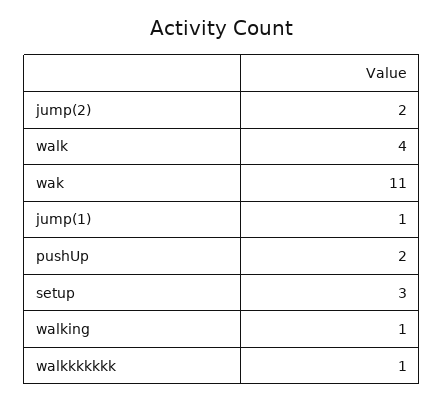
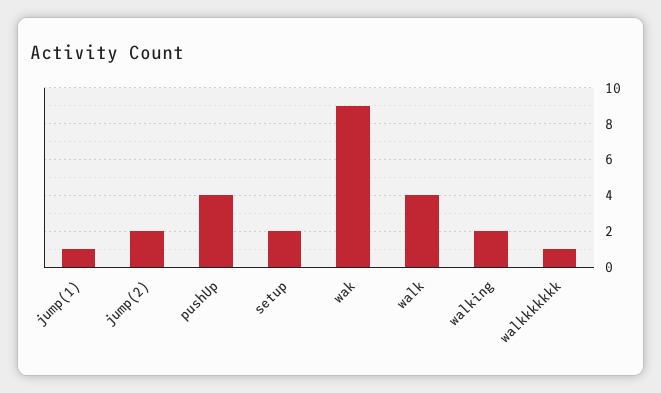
  {
    "jump(2)": 2,
    "walk": 4,
-   "wak": 11,
+   "wak": 9,
    "jump(1)": 1,
-   "pushUp": 2,
+   "pushUp": 4,
-   "setup": 3,
+   "setup": 2,
-   "walking": 1,
+   "walking": 2,
    "walkkkkkkk": 1
  }

